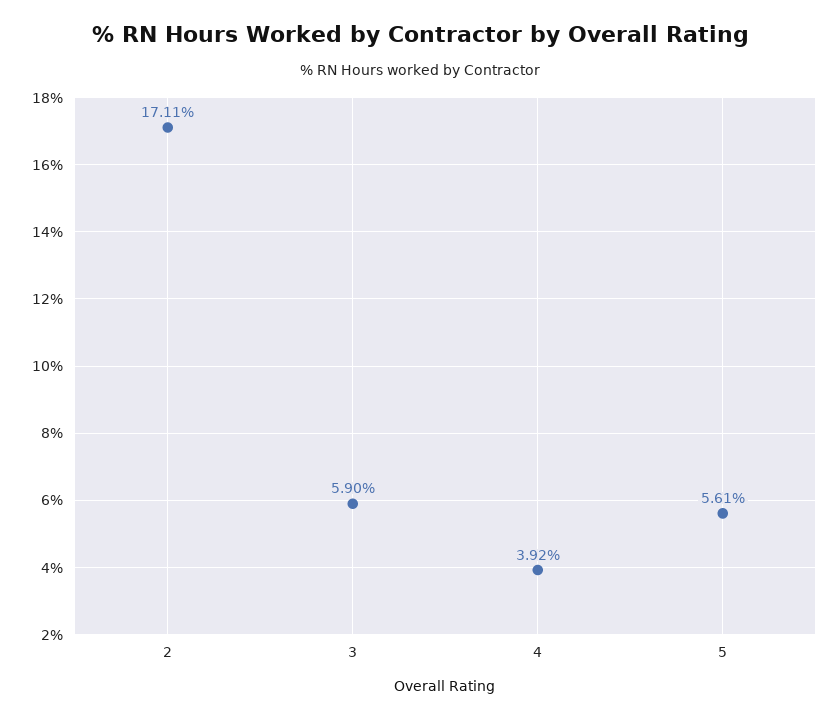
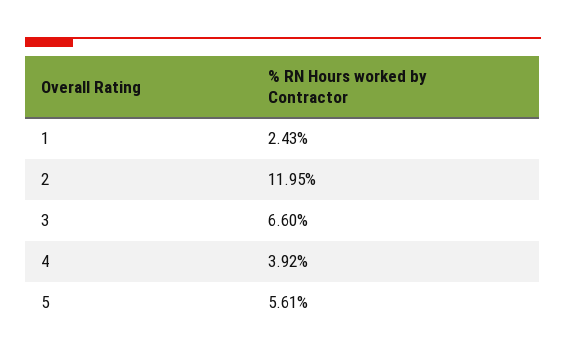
  {
-   "2": 17.11,
+   "2": 11.95,
-   "3": 5.9,
+   "3": 6.6,
    "4": 3.92,
-   "5": 5.61
+   "5": 5.61,
+   "1": 2.43
  }

